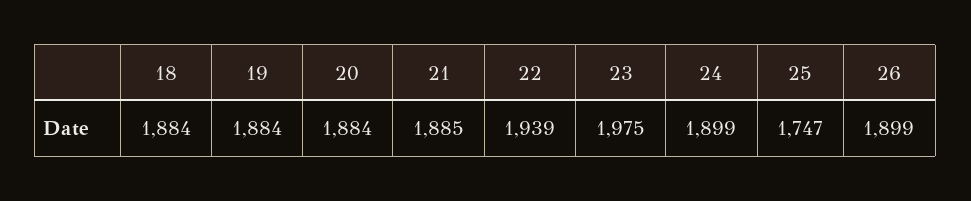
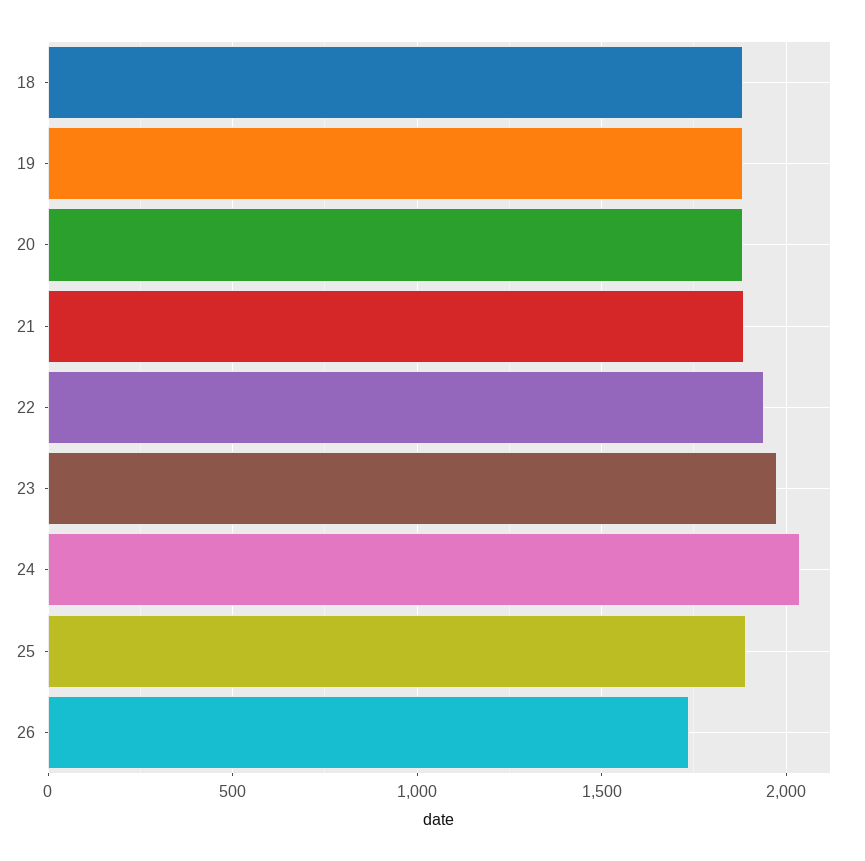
  {
    "18": 1884,
    "19": 1884,
    "20": 1884,
    "21": 1885,
    "22": 1939,
    "23": 1975,
-   "24": 1899,
+   "24": 2050,
-   "25": 1747,
+   "25": 1900,
-   "26": 1899
+   "26": 1750
  }

